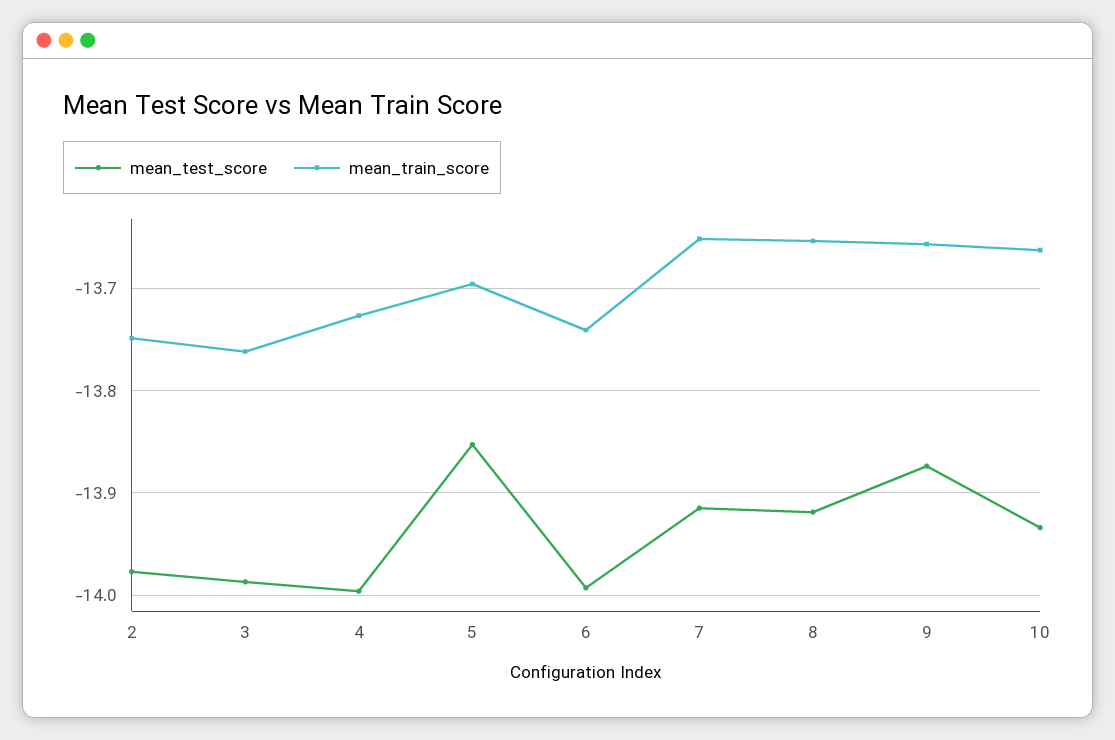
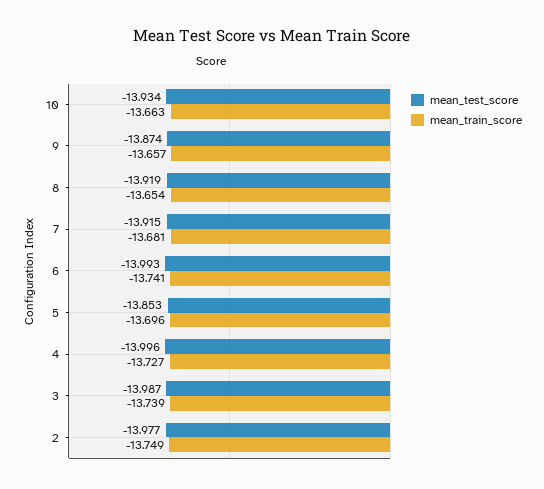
  {
    "mean_test_score": {
      "2": -13.977,
      "3": -13.987,
      "4": -13.996,
      "5": -13.853,
      "6": -13.993,
      "7": -13.915,
      "8": -13.919,
      "9": -13.874,
      "10": -13.934
    },
    "mean_train_score": {
      "2": -13.749,
-     "3": -13.76,
+     "3": -13.739,
      "4": -13.727,
      "5": -13.696,
      "6": -13.741,
-     "7": -13.65,
+     "7": -13.681,
      "8": -13.654,
      "9": -13.657,
      "10": -13.663
    }
  }

